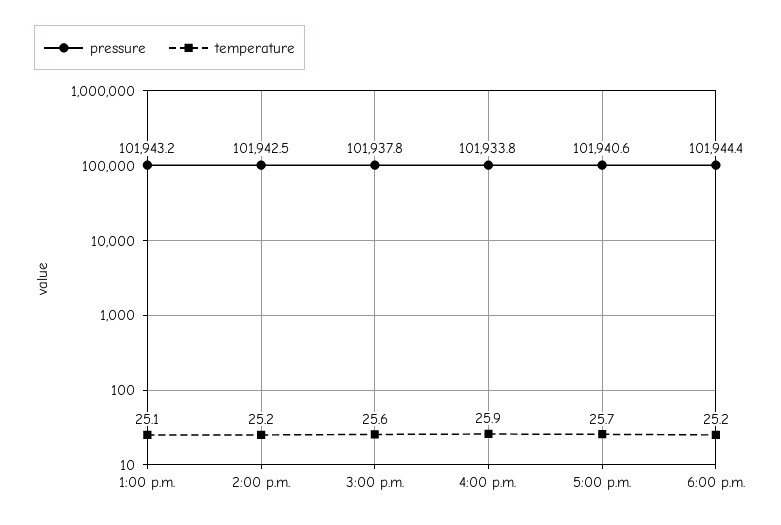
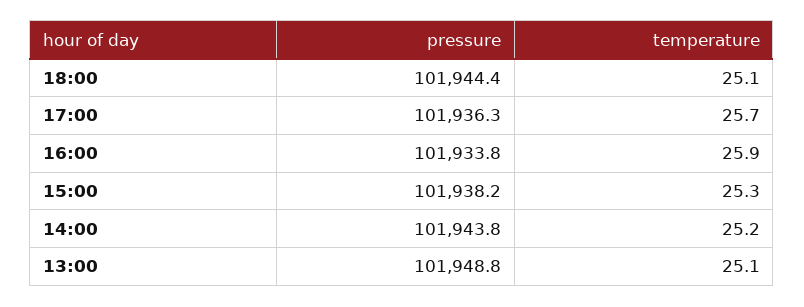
  {
    "pressure": {
-     "1:00 p.m.": 101943.2,
+     "1:00 p.m.": 101948.8,
-     "2:00 p.m.": 101942.5,
+     "2:00 p.m.": 101943.8,
-     "3:00 p.m.": 101937.8,
+     "3:00 p.m.": 101938.2,
      "4:00 p.m.": 101933.8,
-     "5:00 p.m.": 101940.6,
+     "5:00 p.m.": 101936.3,
      "6:00 p.m.": 101944.4
    },
    "temperature": {
      "1:00 p.m.": 25.1,
      "2:00 p.m.": 25.2,
-     "3:00 p.m.": 25.6,
+     "3:00 p.m.": 25.3,
      "4:00 p.m.": 25.9,
      "5:00 p.m.": 25.7,
-     "6:00 p.m.": 25.2
+     "6:00 p.m.": 25.1
    }
  }

